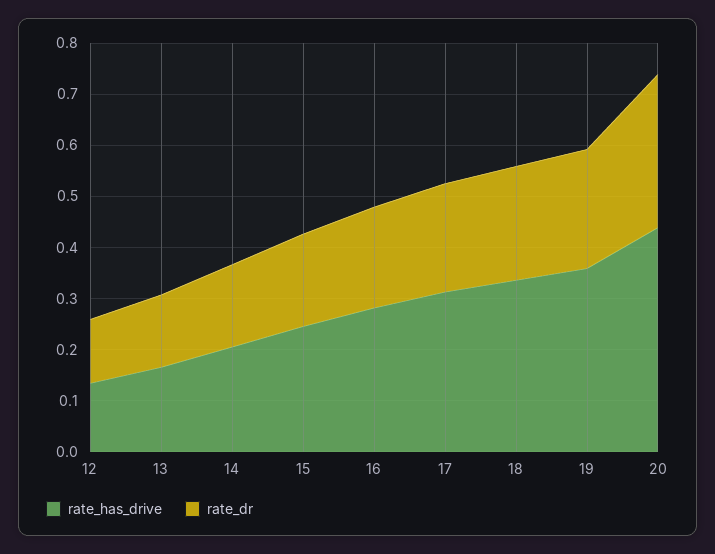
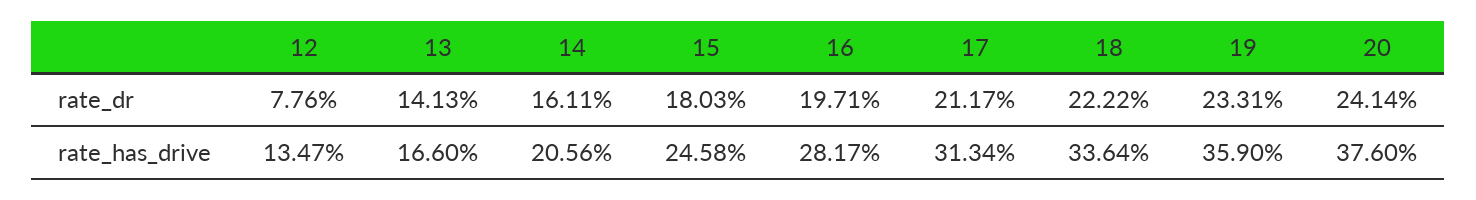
  {
    "rate_has_drive": {
      "12": 0.1347,
      "13": 0.166,
      "14": 0.2056,
      "15": 0.2458,
      "16": 0.2817,
      "17": 0.3134,
      "18": 0.3364,
      "19": 0.359,
-     "20": 0.44
+     "20": 0.376
    },
    "rate_dr": {
-     "12": 0.12,
+     "12": 0.0776,
      "13": 0.1413,
      "14": 0.1611,
      "15": 0.1803,
      "16": 0.1971,
      "17": 0.2117,
      "18": 0.2222,
      "19": 0.2331,
-     "20": 0.3
+     "20": 0.2414
    }
  }

